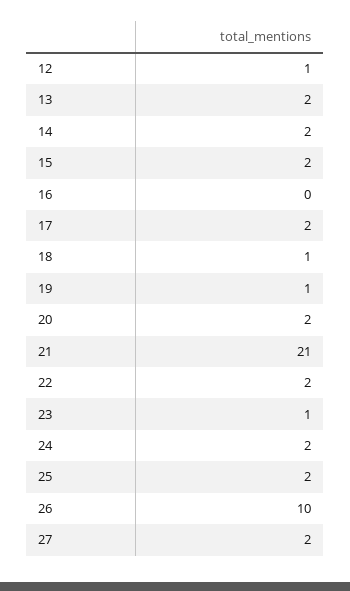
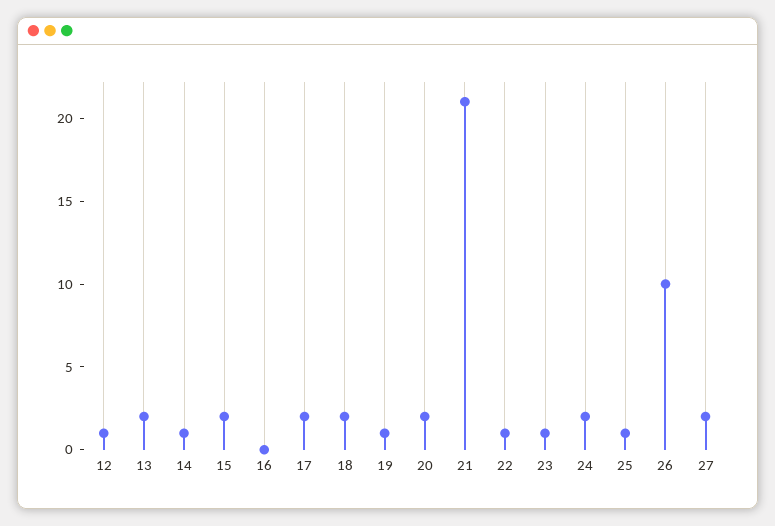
  {
    "12": 1,
    "13": 2,
-   "14": 2,
+   "14": 1,
    "15": 2,
    "16": 0,
    "17": 2,
-   "18": 1,
+   "18": 2,
    "19": 1,
    "20": 2,
    "21": 21,
-   "22": 2,
+   "22": 1,
    "23": 1,
    "24": 2,
-   "25": 2,
+   "25": 1,
    "26": 10,
    "27": 2
  }

